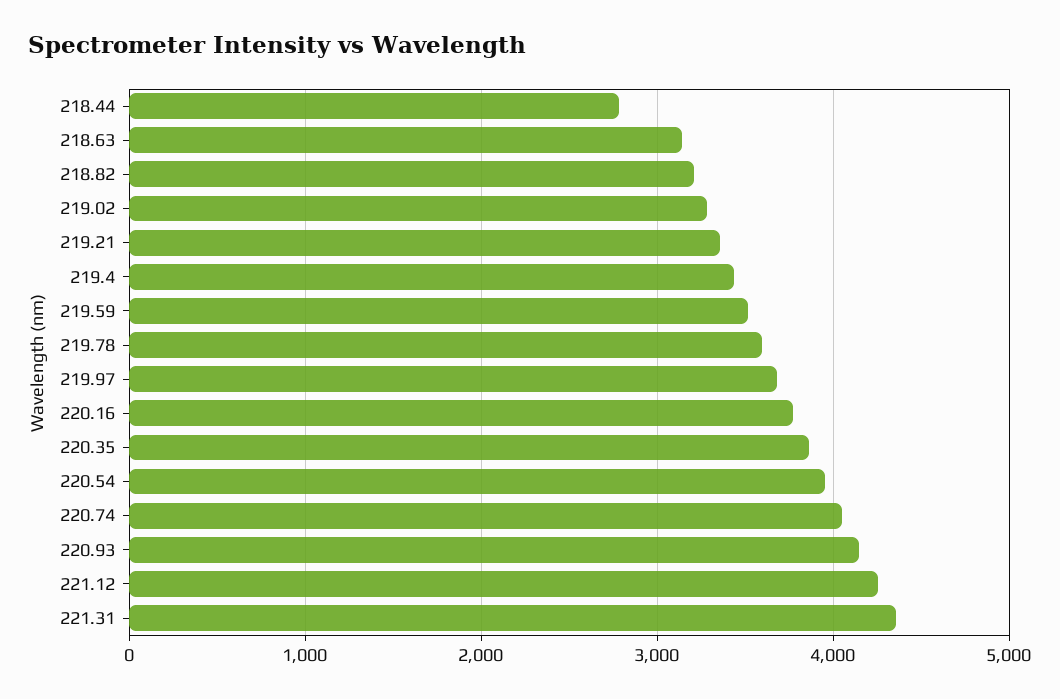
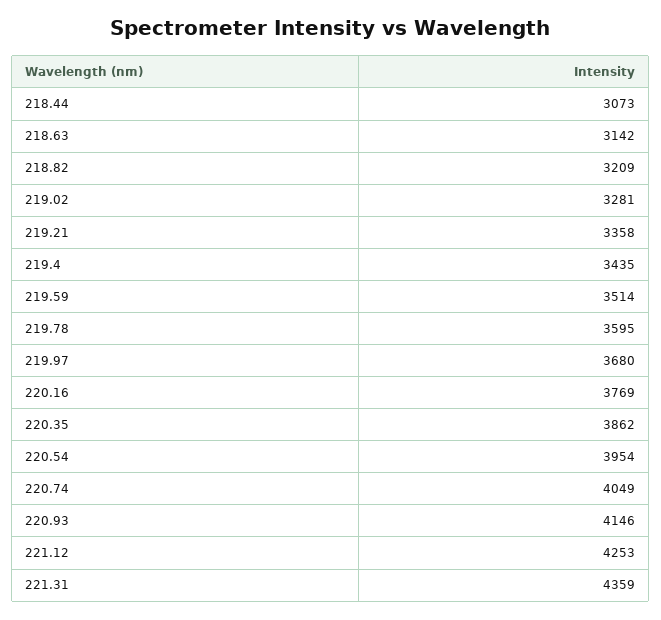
  {
-   "218.44": 2800,
+   "218.44": 3073,
    "218.63": 3142,
    "218.82": 3209,
    "219.02": 3281,
    "219.21": 3358,
    "219.4": 3435,
    "219.59": 3514,
    "219.78": 3595,
    "219.97": 3680,
    "220.16": 3769,
    "220.35": 3862,
    "220.54": 3954,
    "220.74": 4049,
    "220.93": 4146,
    "221.12": 4253,
    "221.31": 4359
  }

